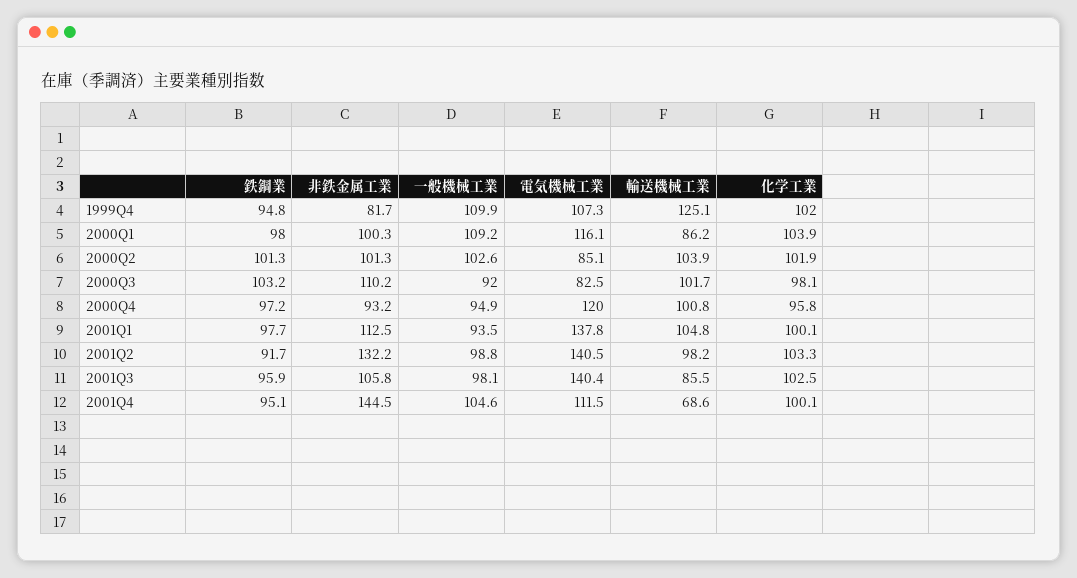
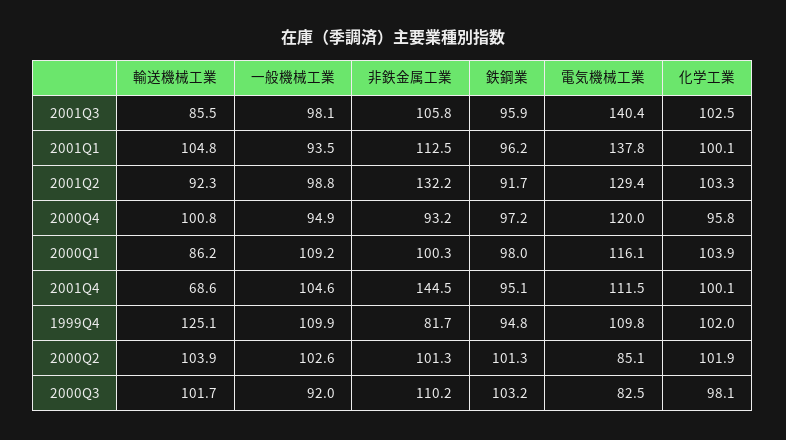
  {
    "鉄鋼業": {
      "1999Q4": 94.8,
      "2000Q1": 98,
      "2000Q2": 101.3,
      "2000Q3": 103.2,
      "2000Q4": 97.2,
-     "2001Q1": 97.7,
+     "2001Q1": 96.2,
      "2001Q2": 91.7,
      "2001Q3": 95.9,
      "2001Q4": 95.1
    },
    "非鉄金属工業": {
      "1999Q4": 81.7,
      "2000Q1": 100.3,
      "2000Q2": 101.3,
      "2000Q3": 110.2,
      "2000Q4": 93.2,
      "2001Q1": 112.5,
      "2001Q2": 132.2,
      "2001Q3": 105.8,
      "2001Q4": 144.5
    },
    "一般機械工業": {
      "1999Q4": 109.9,
      "2000Q1": 109.2,
      "2000Q2": 102.6,
      "2000Q3": 92,
      "2000Q4": 94.9,
      "2001Q1": 93.5,
      "2001Q2": 98.8,
      "2001Q3": 98.1,
      "2001Q4": 104.6
    },
    "電気機械工業": {
-     "1999Q4": 107.3,
+     "1999Q4": 109.8,
      "2000Q1": 116.1,
      "2000Q2": 85.1,
      "2000Q3": 82.5,
      "2000Q4": 120,
      "2001Q1": 137.8,
-     "2001Q2": 140.5,
+     "2001Q2": 129.4,
      "2001Q3": 140.4,
      "2001Q4": 111.5
    },
    "輸送機械工業": {
      "1999Q4": 125.1,
      "2000Q1": 86.2,
      "2000Q2": 103.9,
      "2000Q3": 101.7,
      "2000Q4": 100.8,
      "2001Q1": 104.8,
-     "2001Q2": 98.2,
+     "2001Q2": 92.3,
      "2001Q3": 85.5,
      "2001Q4": 68.6
    },
    "化学工業": {
      "1999Q4": 102,
      "2000Q1": 103.9,
      "2000Q2": 101.9,
      "2000Q3": 98.1,
      "2000Q4": 95.8,
      "2001Q1": 100.1,
      "2001Q2": 103.3,
      "2001Q3": 102.5,
      "2001Q4": 100.1
    }
  }

